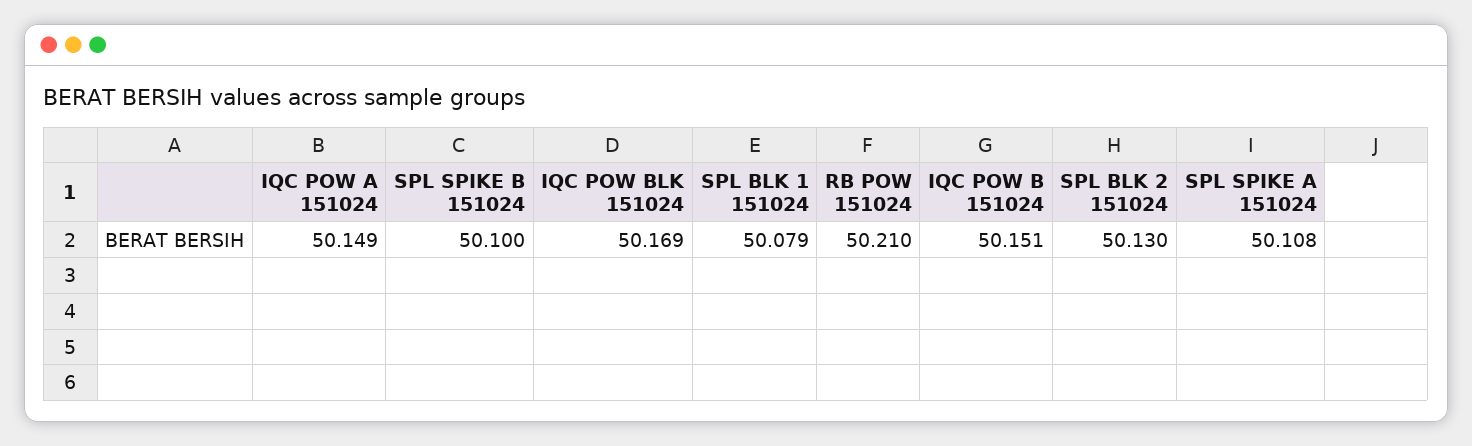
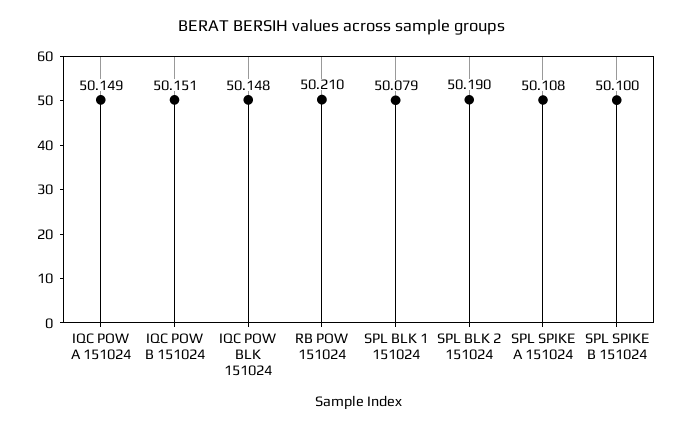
  {
    "IQC POW A 151024": 50.149,
    "SPL SPIKE B 151024": 50.1,
-   "IQC POW BLK 151024": 50.169,
+   "IQC POW BLK 151024": 50.148,
    "SPL BLK 1 151024": 50.079,
    "RB POW 151024": 50.21,
    "IQC POW B 151024": 50.151,
-   "SPL BLK 2 151024": 50.13,
+   "SPL BLK 2 151024": 50.19,
    "SPL SPIKE A 151024": 50.108
  }

